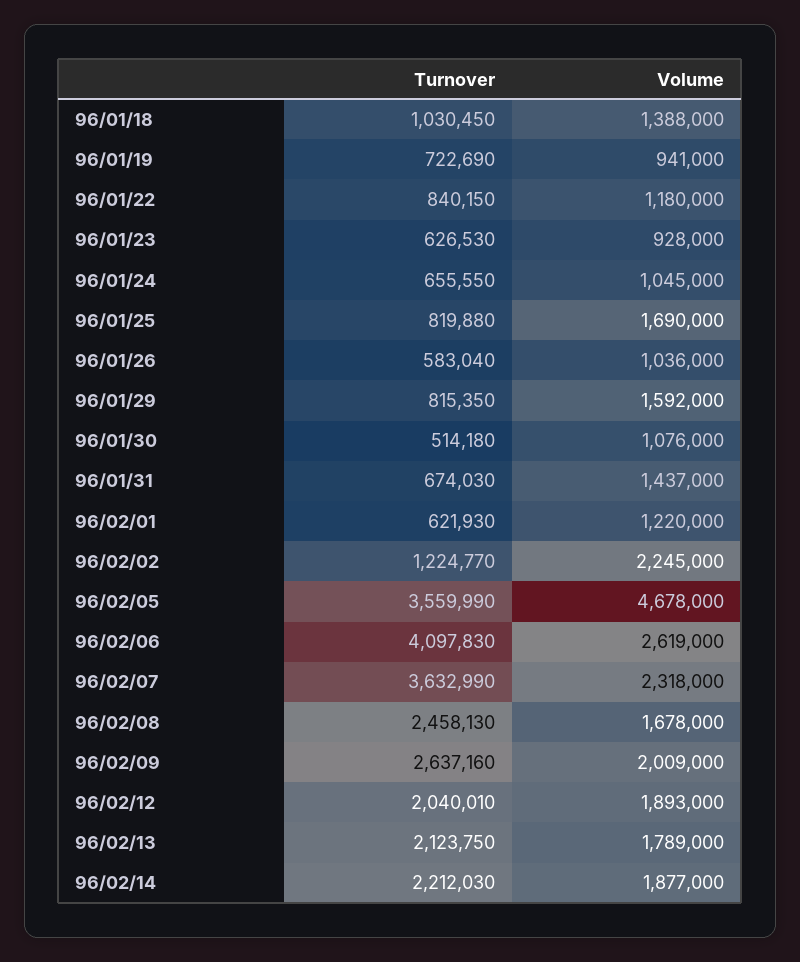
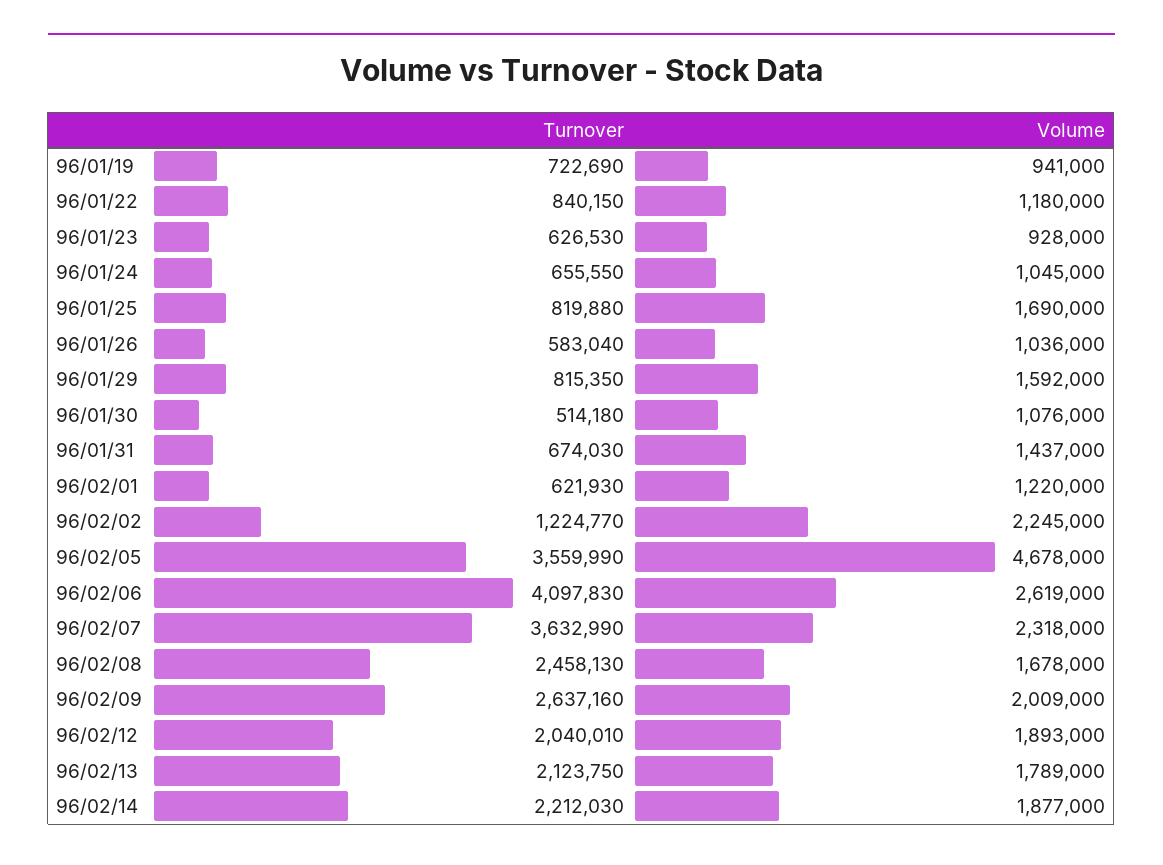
  {
    "Turnover": {
-     "96/01/18": 1030450,
      "96/01/19": 722690,
      "96/01/22": 840150,
      "96/01/23": 626530,
      "96/01/24": 655550,
      "96/01/25": 819880,
      "96/01/26": 583040,
      "96/01/29": 815350,
      "96/01/30": 514180,
      "96/01/31": 674030,
      "96/02/01": 621930,
      "96/02/02": 1224770,
      "96/02/05": 3559990,
      "96/02/06": 4097830,
      "96/02/07": 3632990,
      "96/02/08": 2458130,
      "96/02/09": 2637160,
      "96/02/12": 2040010,
      "96/02/13": 2123750,
      "96/02/14": 2212030
    },
    "Volume": {
-     "96/01/18": 1388000,
      "96/01/19": 941000,
      "96/01/22": 1180000,
      "96/01/23": 928000,
      "96/01/24": 1045000,
      "96/01/25": 1690000,
      "96/01/26": 1036000,
      "96/01/29": 1592000,
      "96/01/30": 1076000,
      "96/01/31": 1437000,
      "96/02/01": 1220000,
      "96/02/02": 2245000,
      "96/02/05": 4678000,
      "96/02/06": 2619000,
      "96/02/07": 2318000,
      "96/02/08": 1678000,
      "96/02/09": 2009000,
      "96/02/12": 1893000,
      "96/02/13": 1789000,
      "96/02/14": 1877000
    }
  }

